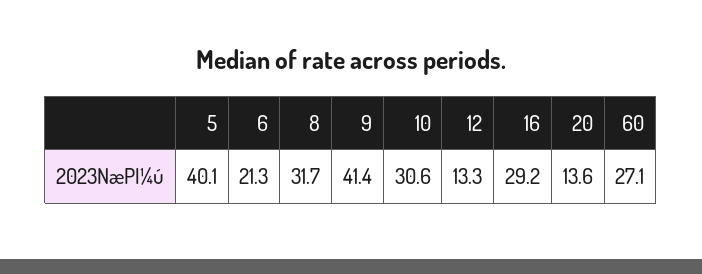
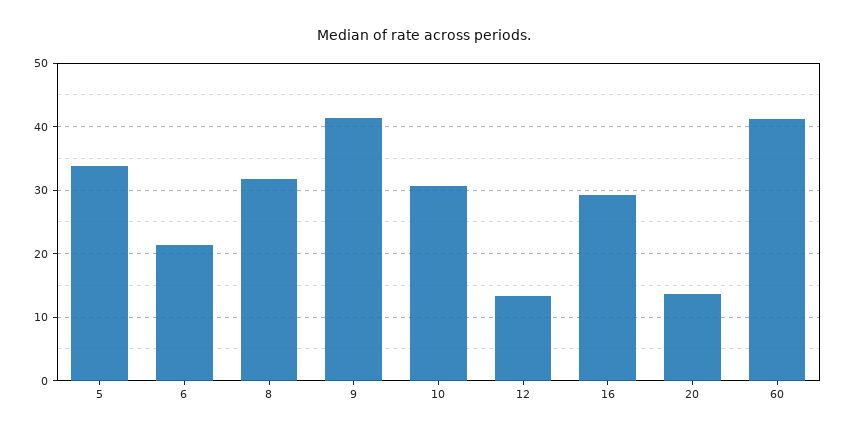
  {
-   "5": 40.1,
+   "5": 34,
    "6": 21.3,
    "8": 31.7,
    "9": 41.4,
    "10": 30.6,
    "12": 13.3,
    "16": 29.2,
    "20": 13.6,
-   "60": 27.1
+   "60": 41
  }

